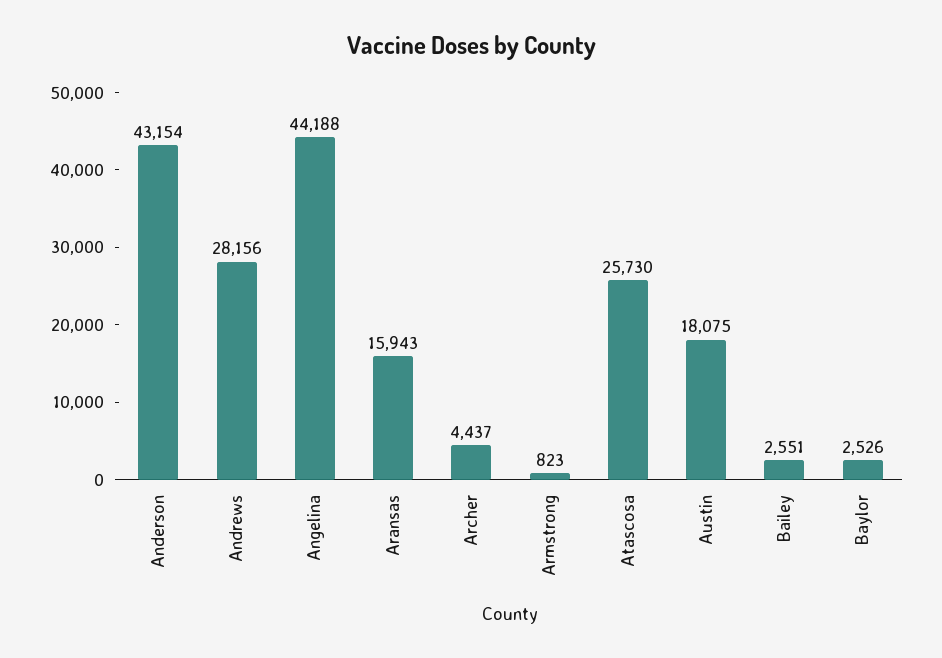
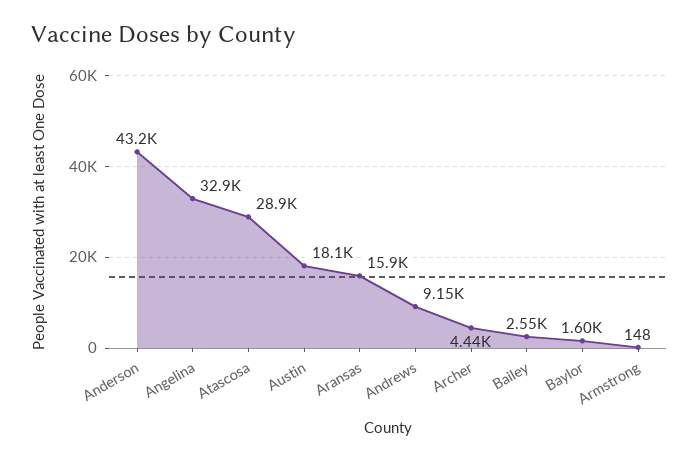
  {
    "Anderson": 43154,
-   "Andrews": 28156,
+   "Andrews": 9150,
-   "Angelina": 44188,
+   "Angelina": 32900,
    "Aransas": 15943,
    "Archer": 4437,
-   "Armstrong": 823,
+   "Armstrong": 148,
-   "Atascosa": 25730,
+   "Atascosa": 28900,
    "Austin": 18075,
    "Bailey": 2551,
-   "Baylor": 2526
+   "Baylor": 1600
  }

